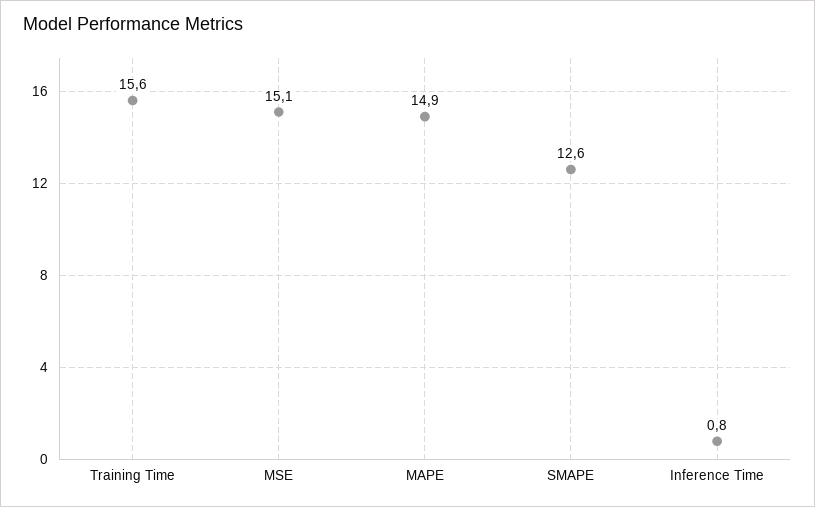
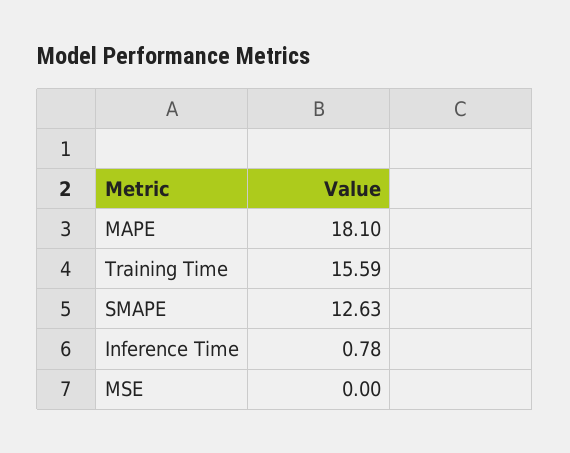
  {
    "Training Time": 15.59,
-   "MSE": 15.1,
+   "MSE": 0,
-   "MAPE": 14.9,
+   "MAPE": 18.1,
    "SMAPE": 12.63,
    "Inference Time": 0.78
  }

